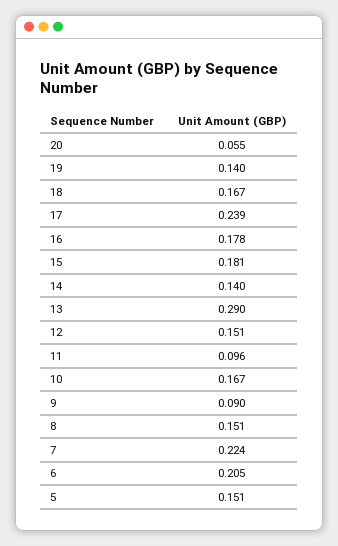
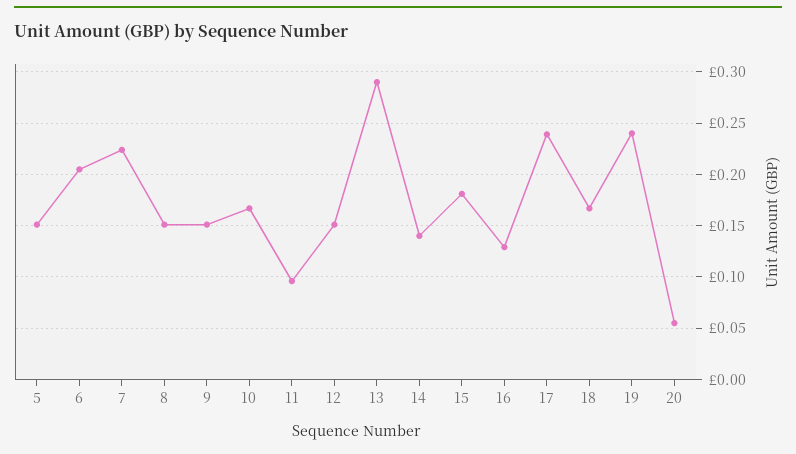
  {
    "20": 0.055,
-   "19": 0.14,
+   "19": 0.24,
    "18": 0.167,
    "17": 0.239,
-   "16": 0.178,
+   "16": 0.13,
    "15": 0.181,
    "14": 0.14,
    "13": 0.29,
    "12": 0.151,
    "11": 0.096,
    "10": 0.167,
-   "9": 0.09,
+   "9": 0.15,
    "8": 0.151,
    "7": 0.224,
    "6": 0.205,
    "5": 0.151
  }

